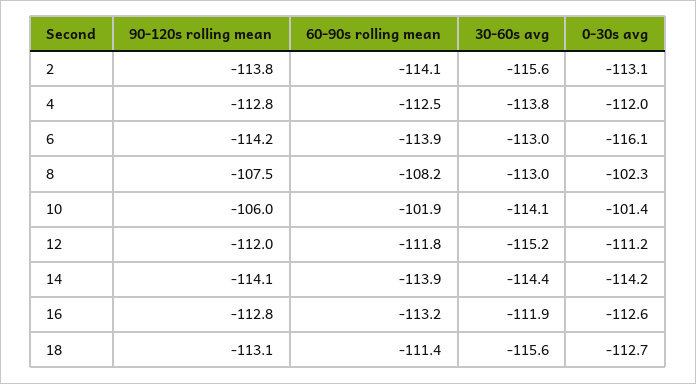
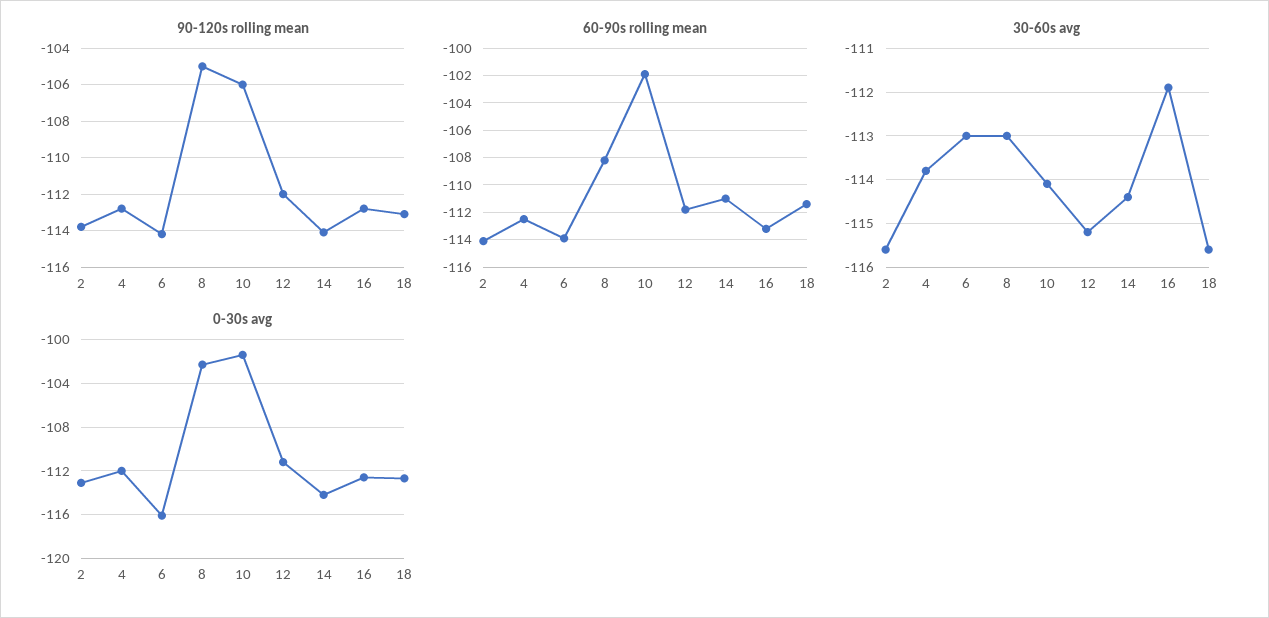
  {
    "90-120s rolling mean": {
      "2": -113.8,
      "4": -112.8,
      "6": -114.2,
-     "8": -107.5,
+     "8": -105,
      "10": -106,
      "12": -112,
      "14": -114.1,
      "16": -112.8,
      "18": -113.1
    },
    "60-90s rolling mean": {
      "2": -114.1,
      "4": -112.5,
      "6": -113.9,
      "8": -108.2,
      "10": -101.9,
      "12": -111.8,
-     "14": -113.9,
+     "14": -111,
      "16": -113.2,
      "18": -111.4
    },
    "30-60s avg": {
      "2": -115.6,
      "4": -113.8,
      "6": -113,
      "8": -113,
      "10": -114.1,
      "12": -115.2,
      "14": -114.4,
      "16": -111.9,
      "18": -115.6
    },
    "0-30s avg": {
      "2": -113.1,
      "4": -112,
      "6": -116.1,
      "8": -102.3,
      "10": -101.4,
      "12": -111.2,
      "14": -114.2,
      "16": -112.6,
      "18": -112.7
    }
  }

